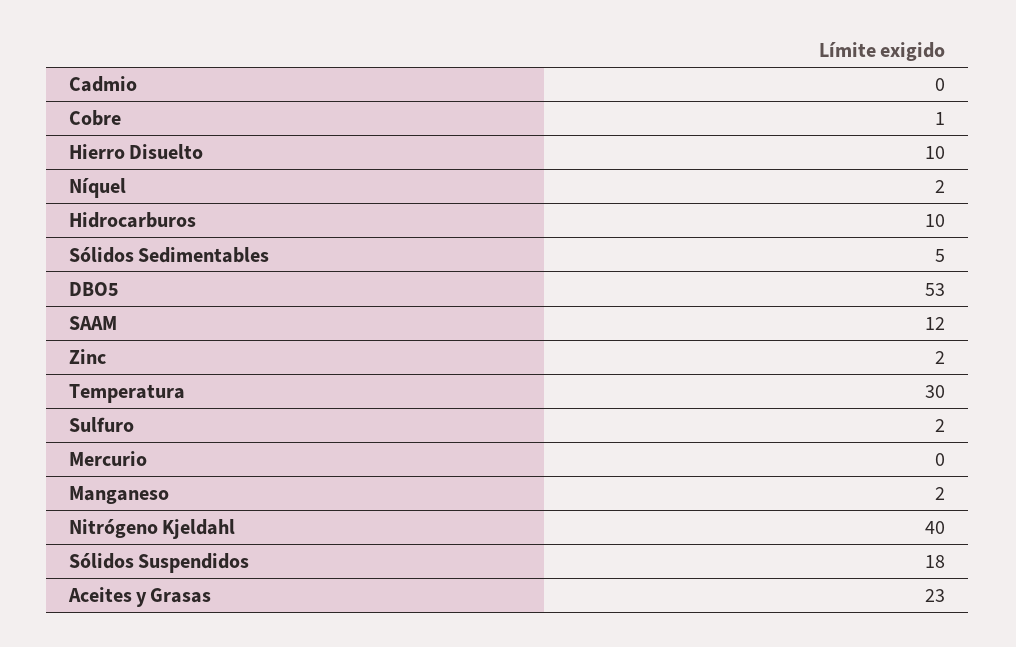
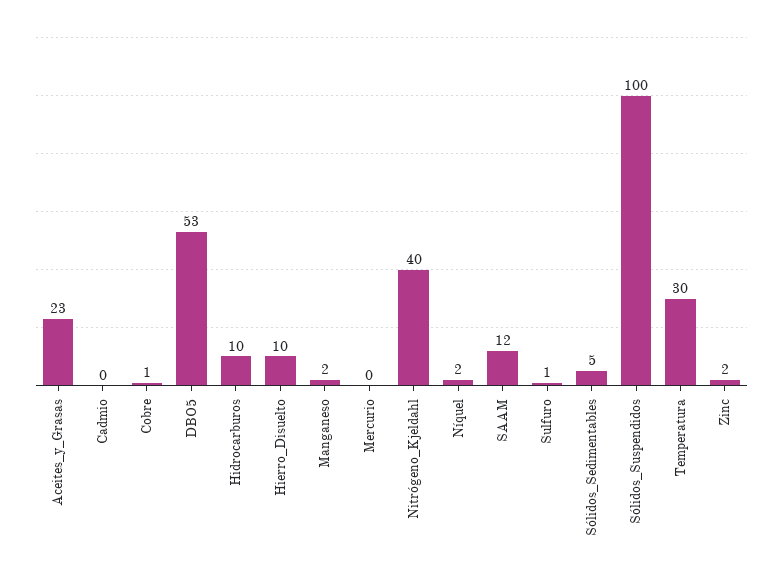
  {
    "Cadmio": 0,
    "Cobre": 1,
    "Hierro Disuelto": 10,
    "Níquel": 2,
    "Hidrocarburos": 10,
    "Sólidos Sedimentables": 5,
    "DBO5": 53,
    "SAAM": 12,
    "Zinc": 2,
    "Temperatura": 30,
-   "Sulfuro": 2,
+   "Sulfuro": 1,
    "Mercurio": 0,
    "Manganeso": 2,
    "Nitrógeno Kjeldahl": 40,
-   "Sólidos Suspendidos": 18,
+   "Sólidos Suspendidos": 100,
    "Aceites y Grasas": 23
  }

